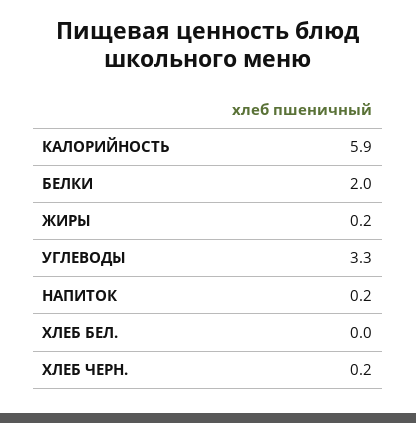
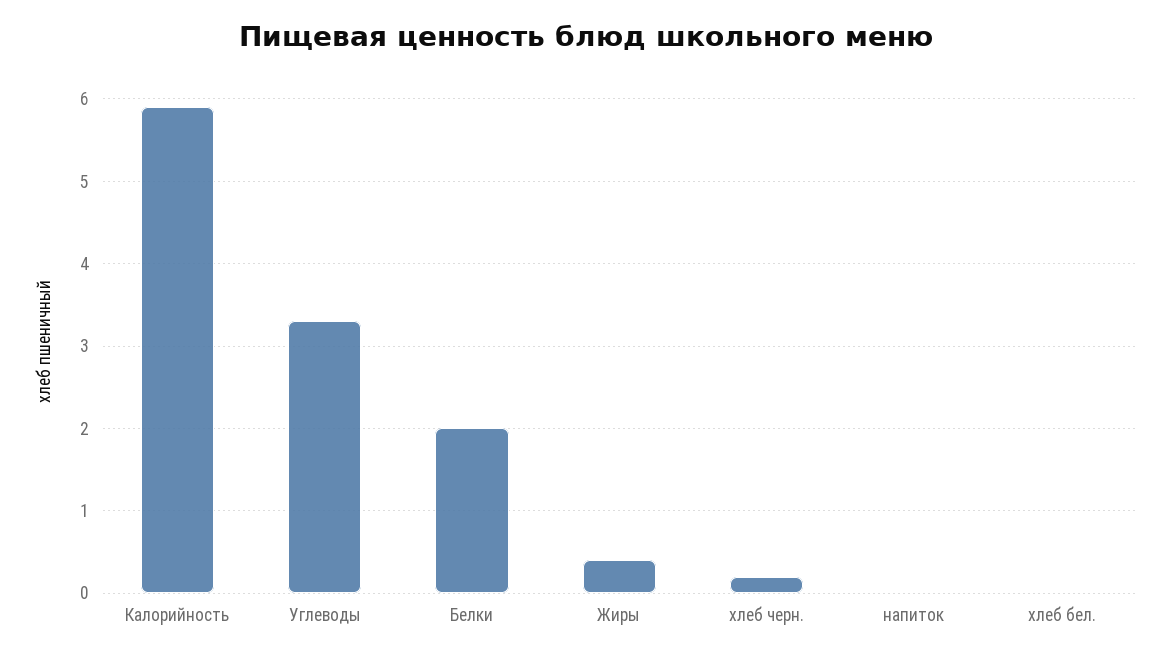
  {
    "КАЛОРИЙНОСТЬ": 5.9,
    "БЕЛКИ": 2,
-   "ЖИРЫ": 0.2,
+   "ЖИРЫ": 0.4,
    "УГЛЕВОДЫ": 3.3,
-   "НАПИТОК": 0.2,
+   "НАПИТОК": 0,
    "ХЛЕБ БЕЛ.": 0,
    "ХЛЕБ ЧЕРН.": 0.2
  }

